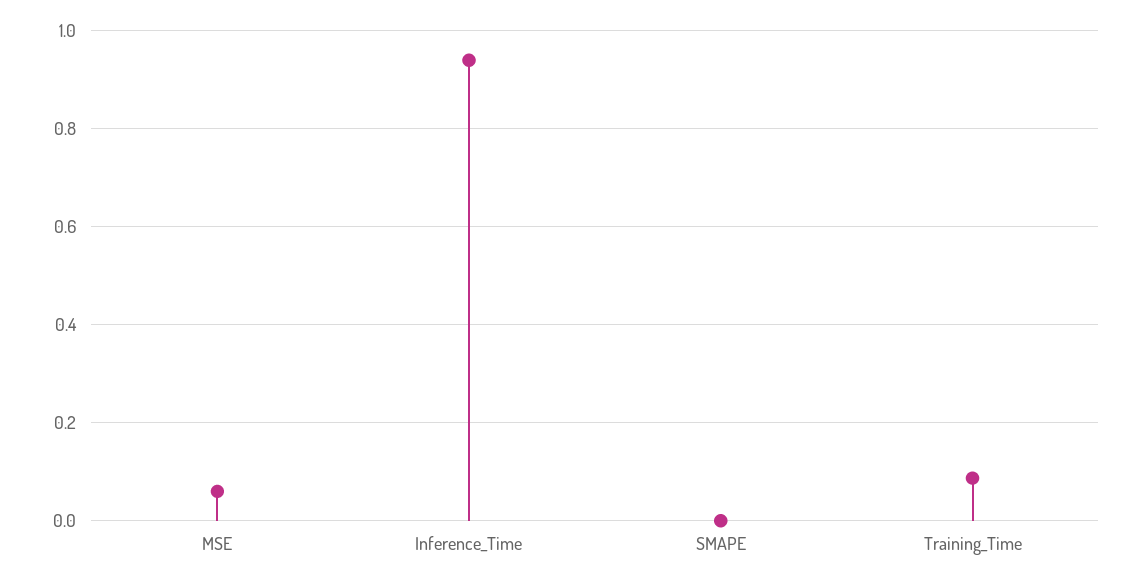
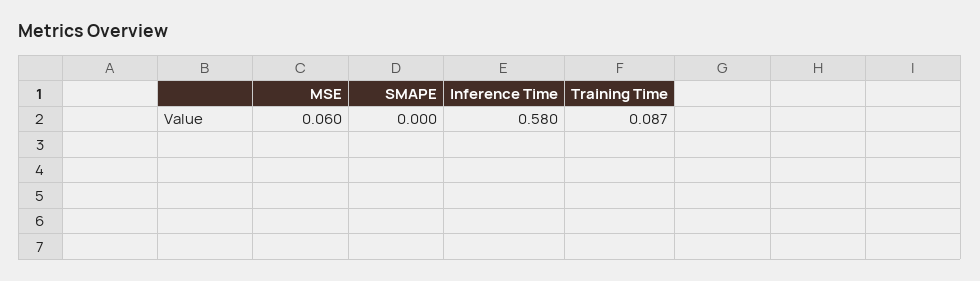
  {
    "MSE": 0.06,
-   "Inference_Time": 0.94,
+   "Inference_Time": 0.58,
    "SMAPE": 0,
    "Training_Time": 0.087
  }

